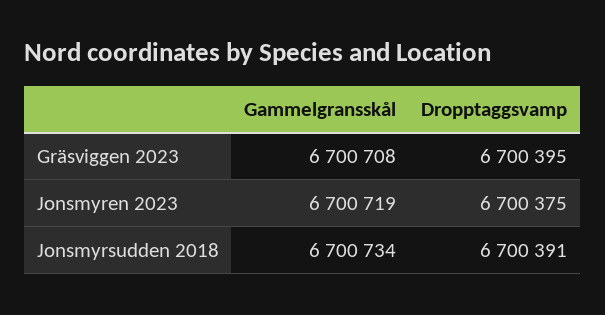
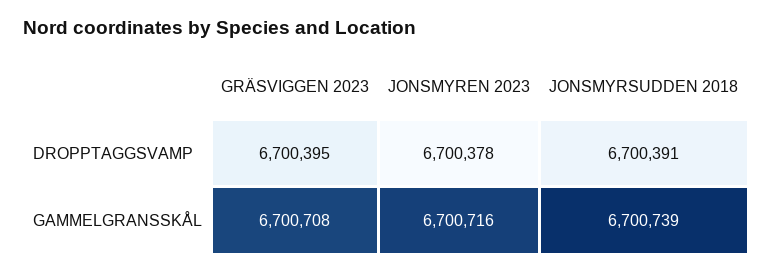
  {
    "Gammelgransskål": {
      "Gräsviggen 2023": 6700708,
-     "Jonsmyren 2023": 6700719,
+     "Jonsmyren 2023": 6700716,
-     "Jonsmyrsudden 2018": 6700734
+     "Jonsmyrsudden 2018": 6700739
    },
    "Dropptaggsvamp": {
      "Gräsviggen 2023": 6700395,
-     "Jonsmyren 2023": 6700375,
+     "Jonsmyren 2023": 6700378,
      "Jonsmyrsudden 2018": 6700391
    }
  }

